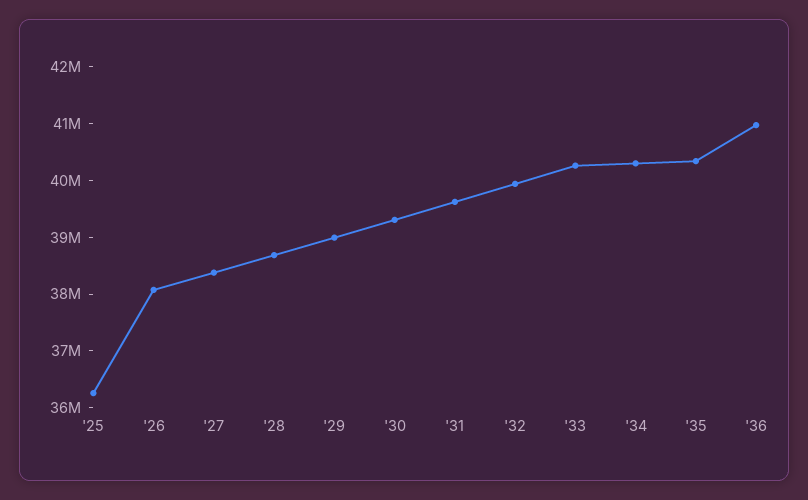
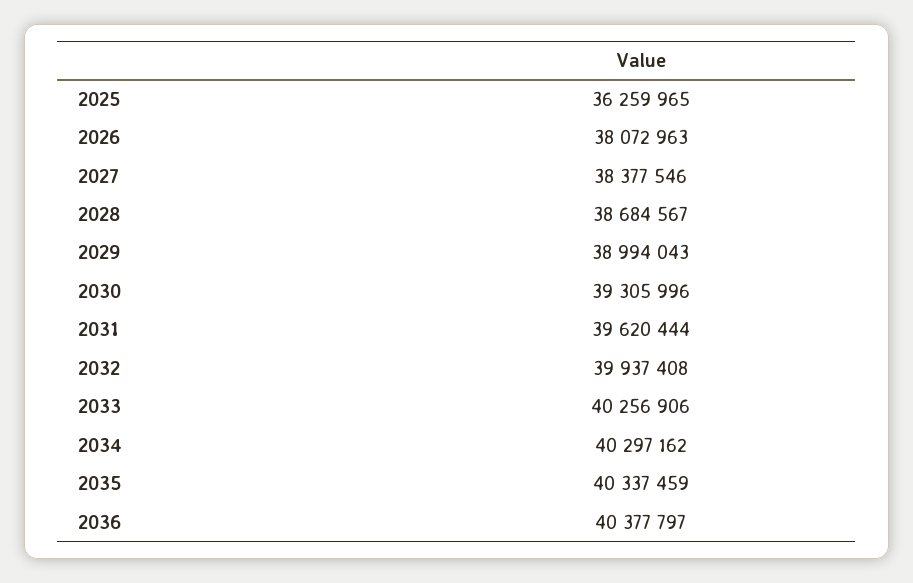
  {
    "'25": 36259965,
    "'26": 38072963,
    "'27": 38377546,
    "'28": 38684567,
    "'29": 38994043,
    "'30": 39305996,
    "'31": 39620444,
    "'32": 39937408,
    "'33": 40256906,
    "'34": 40297162,
    "'35": 40337459,
-   "'36": 41000000
+   "'36": 40377797
  }

